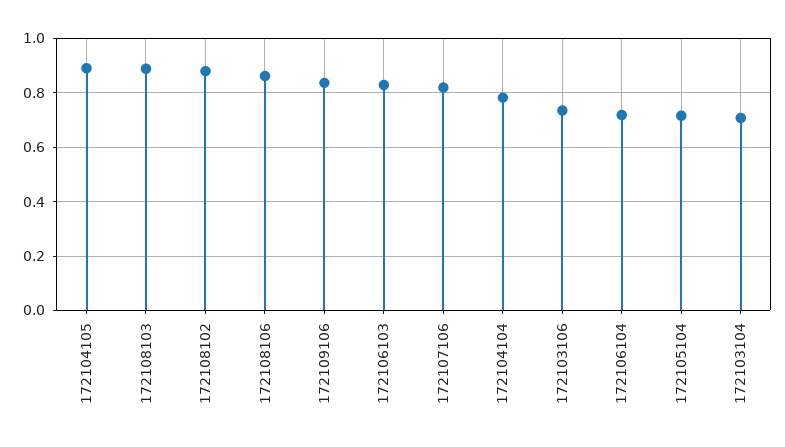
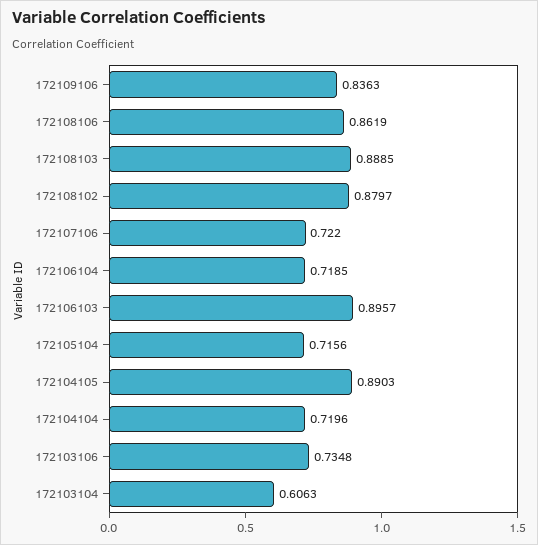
  {
    "172104105": 0.8903,
    "172108103": 0.8885,
    "172108102": 0.8797,
    "172108106": 0.8619,
    "172109106": 0.8363,
-   "172106103": 0.825,
+   "172106103": 0.8957,
-   "172107106": 0.825,
+   "172107106": 0.722,
-   "172104104": 0.775,
+   "172104104": 0.7196,
    "172103106": 0.7348,
    "172106104": 0.7185,
    "172105104": 0.7156,
-   "172103104": 0.7
+   "172103104": 0.6063
  }

